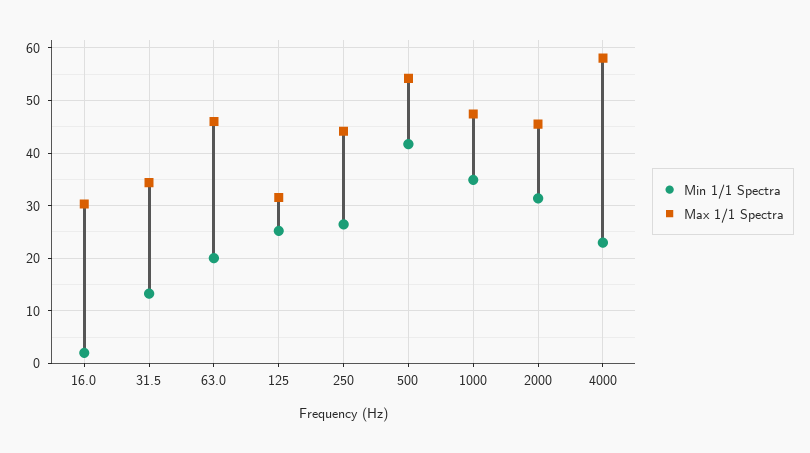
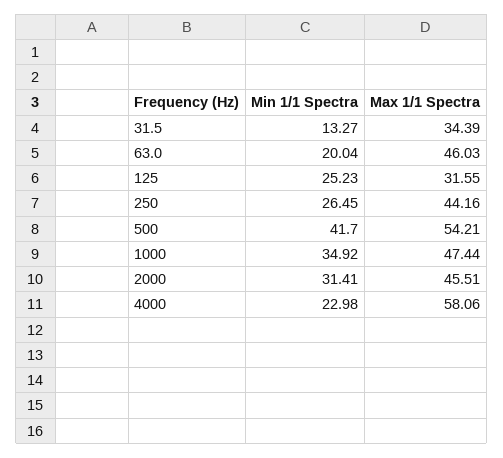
  {
    "Min 1/1 Spectra": {
-     "16.0": 2,
      "31.5": 13.27,
      "63.0": 20.04,
      "125": 25.23,
      "250": 26.45,
      "500": 41.7,
      "1000": 34.92,
      "2000": 31.41,
      "4000": 22.98
    },
    "Max 1/1 Spectra": {
-     "16.0": 30,
      "31.5": 34.39,
      "63.0": 46.03,
      "125": 31.55,
      "250": 44.16,
      "500": 54.21,
      "1000": 47.44,
      "2000": 45.51,
      "4000": 58.06
    }
  }

